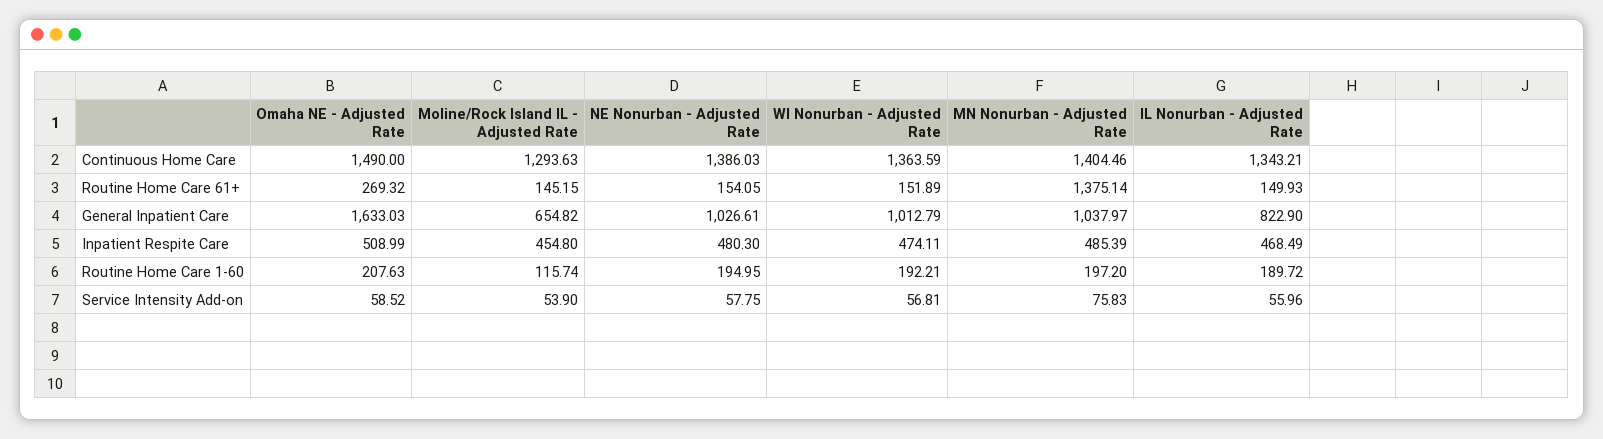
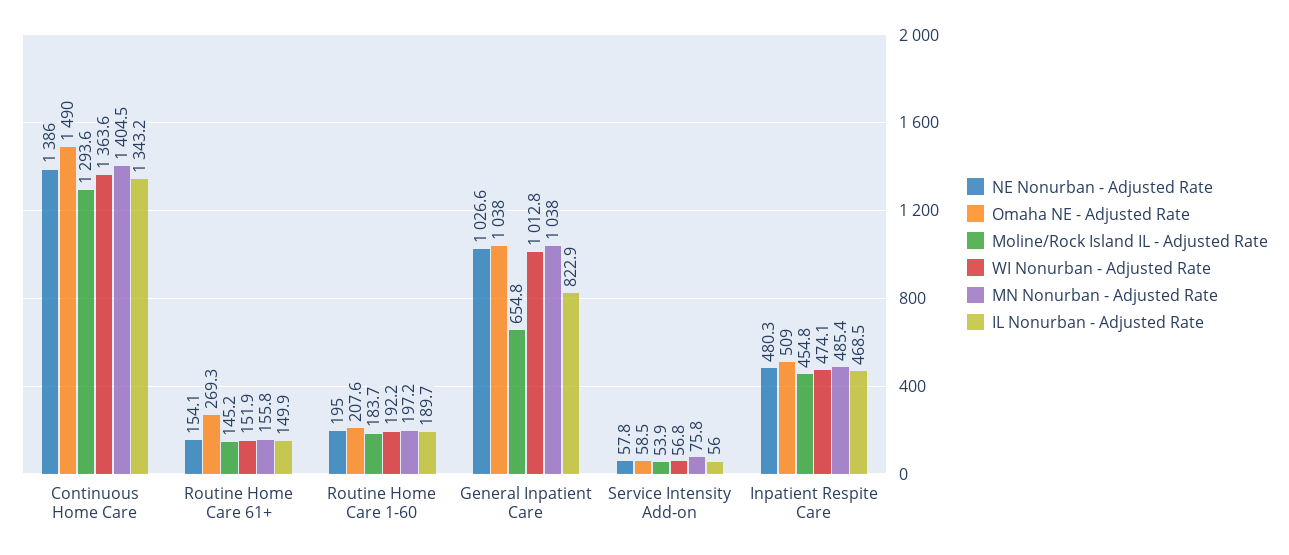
  {
    "Omaha NE - Adjusted Rate": {
      "Continuous Home Care": 1490,
      "Routine Home Care 61+": 269.32,
-     "General Inpatient Care": 1633.03,
+     "General Inpatient Care": 1038,
      "Inpatient Respite Care": 508.99,
      "Routine Home Care 1-60": 207.63,
      "Service Intensity Add-on": 58.52
    },
    "Moline/Rock Island IL - Adjusted Rate": {
      "Continuous Home Care": 1293.63,
      "Routine Home Care 61+": 145.15,
      "General Inpatient Care": 654.82,
      "Inpatient Respite Care": 454.8,
-     "Routine Home Care 1-60": 115.74,
+     "Routine Home Care 1-60": 183.7,
      "Service Intensity Add-on": 53.9
    },
    "NE Nonurban - Adjusted Rate": {
      "Continuous Home Care": 1386.03,
      "Routine Home Care 61+": 154.05,
      "General Inpatient Care": 1026.61,
      "Inpatient Respite Care": 480.3,
      "Routine Home Care 1-60": 194.95,
      "Service Intensity Add-on": 57.75
    },
    "WI Nonurban - Adjusted Rate": {
      "Continuous Home Care": 1363.59,
      "Routine Home Care 61+": 151.89,
      "General Inpatient Care": 1012.79,
      "Inpatient Respite Care": 474.11,
      "Routine Home Care 1-60": 192.21,
      "Service Intensity Add-on": 56.81
    },
    "MN Nonurban - Adjusted Rate": {
      "Continuous Home Care": 1404.46,
-     "Routine Home Care 61+": 1375.14,
+     "Routine Home Care 61+": 155.8,
      "General Inpatient Care": 1037.97,
      "Inpatient Respite Care": 485.39,
      "Routine Home Care 1-60": 197.2,
      "Service Intensity Add-on": 75.83
    },
    "IL Nonurban - Adjusted Rate": {
      "Continuous Home Care": 1343.21,
      "Routine Home Care 61+": 149.93,
      "General Inpatient Care": 822.9,
      "Inpatient Respite Care": 468.49,
      "Routine Home Care 1-60": 189.72,
      "Service Intensity Add-on": 55.96
    }
  }

